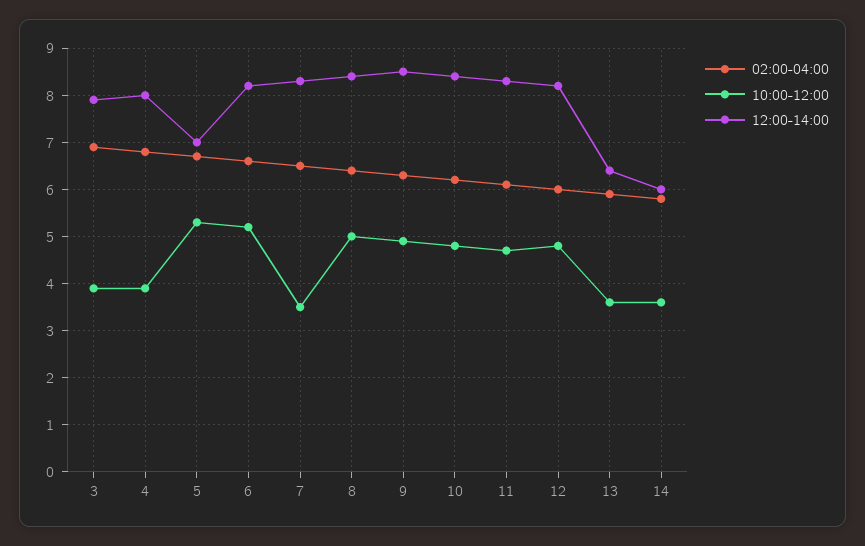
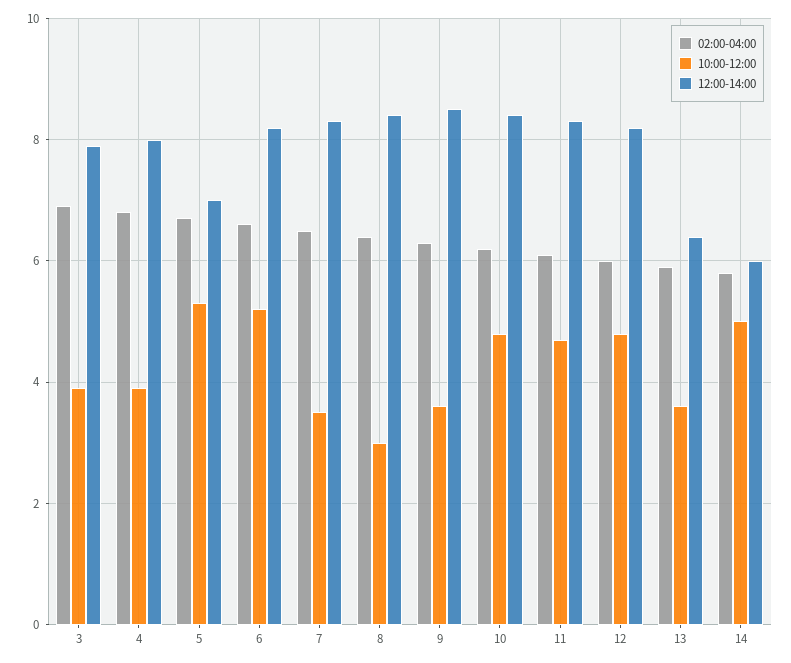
  {
    "02:00-04:00": {
      "3": 7,
      "4": 7,
      "5": 6.5,
      "6": 6.5,
      "7": 6.5,
      "8": 6.5,
      "9": 6.5,
      "10": 6,
      "11": 6,
      "12": 6,
      "13": 6,
      "14": 6
    },
    "10:00-12:00": {
      "3": 4,
      "4": 4,
      "5": 5.5,
      "6": 5,
      "7": 3.5,
-     "8": 5,
+     "8": 3,
-     "9": 5,
+     "9": 3.5,
      "10": 5,
      "11": 4.5,
      "12": 5,
      "13": 3.5,
-     "14": 3.5
+     "14": 5
    },
    "12:00-14:00": {
      "3": 8,
      "4": 8,
      "5": 7,
      "6": 8,
      "7": 8.5,
      "8": 8.5,
      "9": 8.5,
      "10": 8.5,
      "11": 8.5,
      "12": 8,
      "13": 6.5,
      "14": 6
    }
  }

